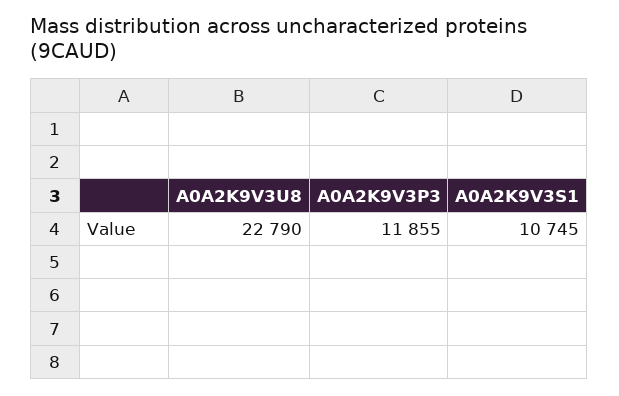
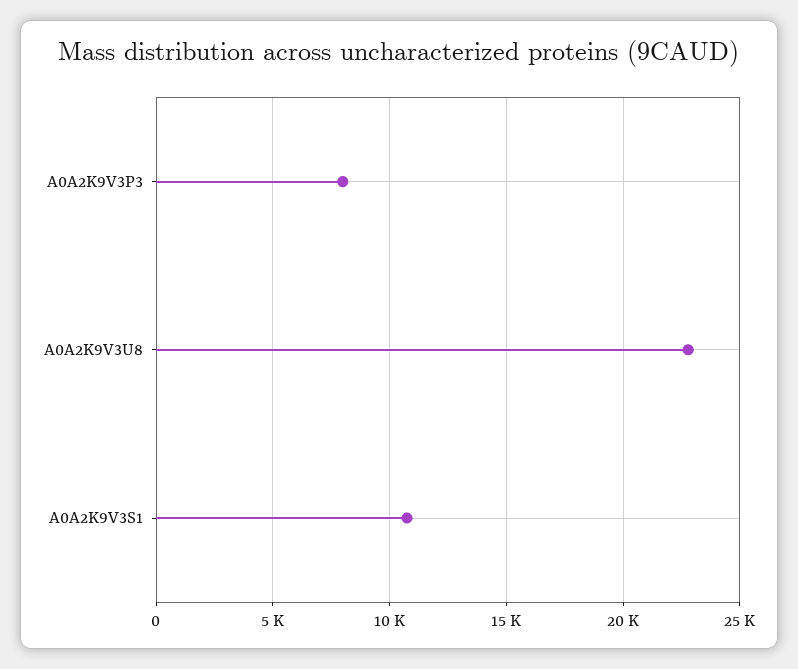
  {
    "A0A2K9V3U8": 22790,
-   "A0A2K9V3P3": 11855,
+   "A0A2K9V3P3": 8000,
    "A0A2K9V3S1": 10745
  }

